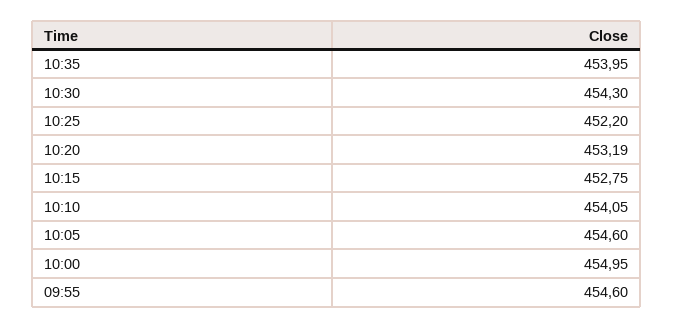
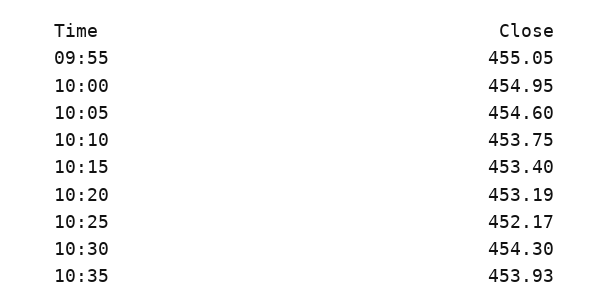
  {
-   "10:35": 453.95,
+   "10:35": 453.93,
    "10:30": 454.3,
-   "10:25": 452.2,
+   "10:25": 452.17,
    "10:20": 453.19,
-   "10:15": 452.75,
+   "10:15": 453.4,
-   "10:10": 454.05,
+   "10:10": 453.75,
    "10:05": 454.6,
    "10:00": 454.95,
-   "09:55": 454.6
+   "09:55": 455.05
  }

